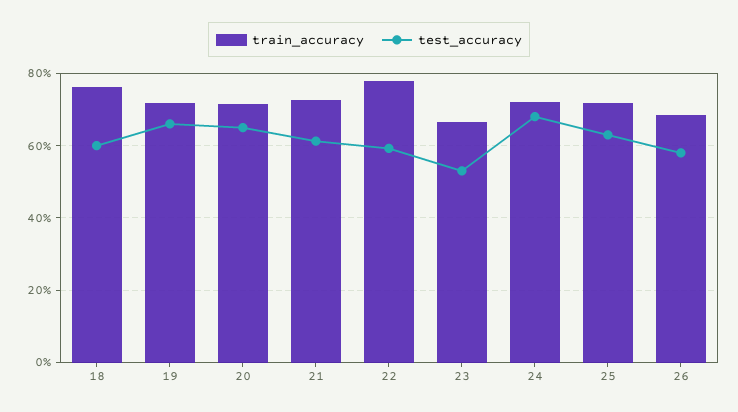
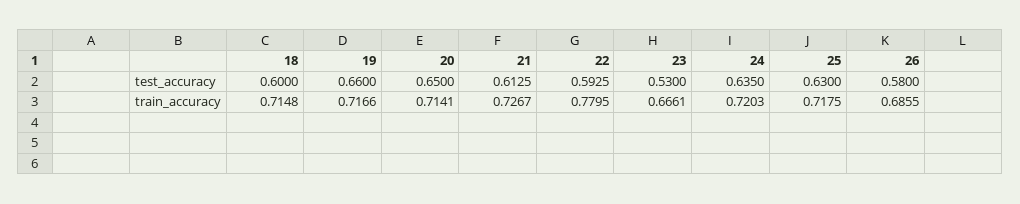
  {
    "train_accuracy": {
-     "18": 0.76,
+     "18": 0.7148,
      "19": 0.7166,
      "20": 0.7141,
      "21": 0.7267,
      "22": 0.7795,
      "23": 0.6661,
      "24": 0.7203,
      "25": 0.7175,
      "26": 0.6855
    },
    "test_accuracy": {
      "18": 0.6,
      "19": 0.66,
      "20": 0.65,
      "21": 0.6125,
      "22": 0.5925,
      "23": 0.53,
-     "24": 0.68,
+     "24": 0.635,
      "25": 0.63,
      "26": 0.58
    }
  }

